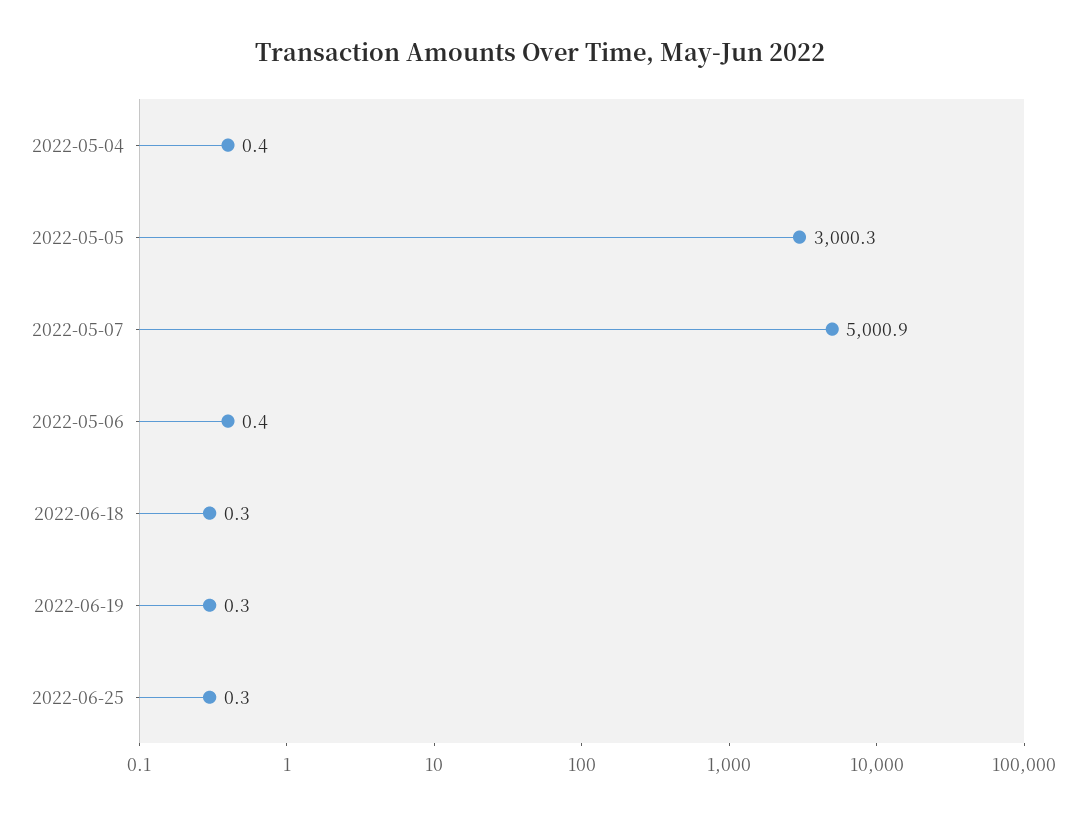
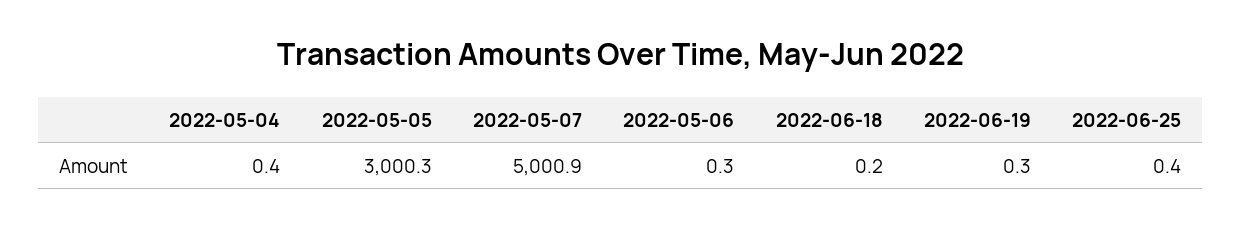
  {
    "2022-05-04": 0.4,
    "2022-05-05": 3000.3,
    "2022-05-07": 5000.9,
-   "2022-05-06": 0.4,
+   "2022-05-06": 0.3,
-   "2022-06-18": 0.3,
+   "2022-06-18": 0.2,
    "2022-06-19": 0.3,
-   "2022-06-25": 0.3
+   "2022-06-25": 0.4
  }

